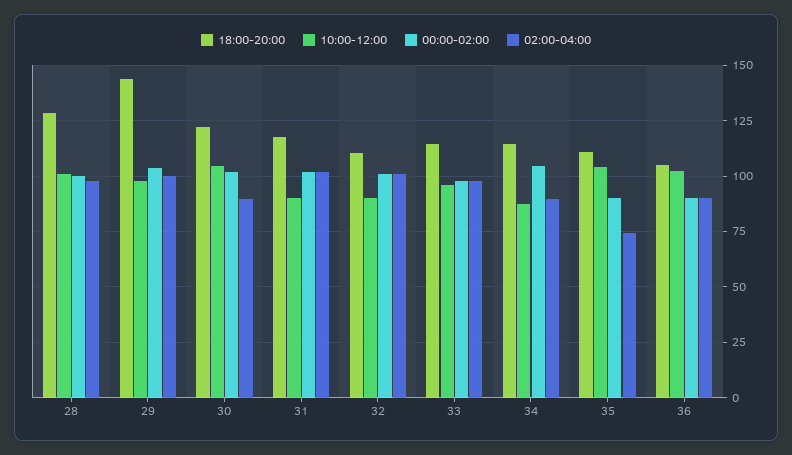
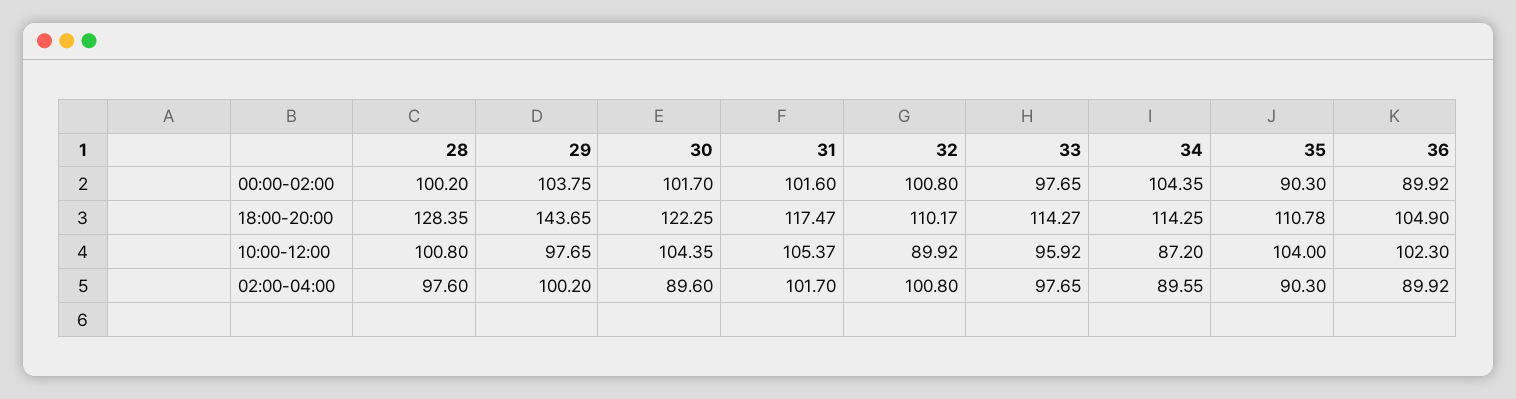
  {
    "18:00-20:00": {
      "28": 128.35,
      "29": 143.65,
      "30": 122.25,
      "31": 117.47,
      "32": 110.17,
      "33": 114.27,
      "34": 114.25,
      "35": 110.78,
      "36": 104.9
    },
    "10:00-12:00": {
      "28": 100.8,
      "29": 97.65,
      "30": 104.35,
-     "31": 90,
+     "31": 105.37,
      "32": 89.92,
      "33": 95.92,
      "34": 87.2,
      "35": 104,
      "36": 102.3
    },
    "00:00-02:00": {
      "28": 100.2,
      "29": 103.75,
      "30": 101.7,
      "31": 101.6,
      "32": 100.8,
      "33": 97.65,
      "34": 104.35,
      "35": 90.3,
      "36": 89.92
    },
    "02:00-04:00": {
      "28": 97.6,
      "29": 100.2,
      "30": 89.6,
      "31": 101.7,
      "32": 100.8,
      "33": 97.65,
      "34": 89.55,
-     "35": 75,
+     "35": 90.3,
      "36": 89.92
    }
  }

